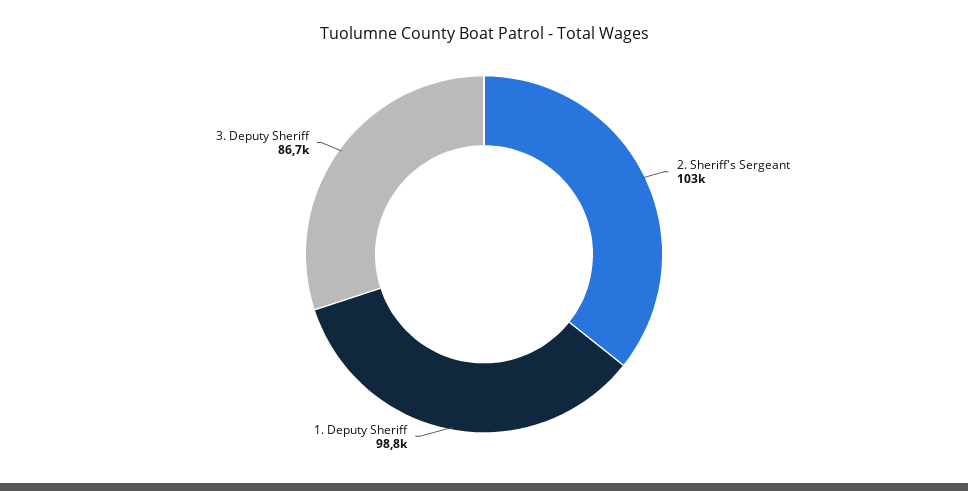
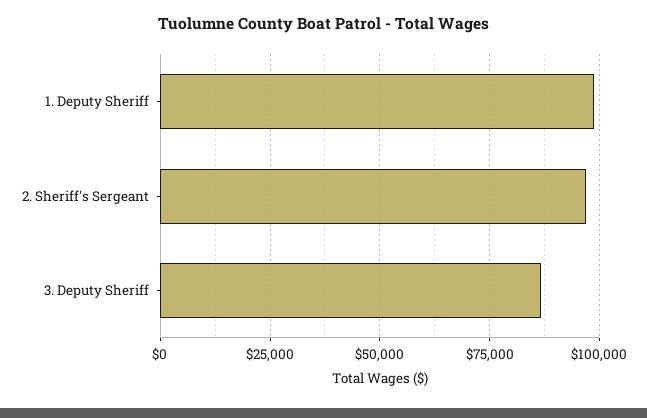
  {
-   "2. Sheriff's Sergeant": 103000,
+   "2. Sheriff's Sergeant": 97500,
    "1. Deputy Sheriff": 98800,
    "3. Deputy Sheriff": 86700
  }

